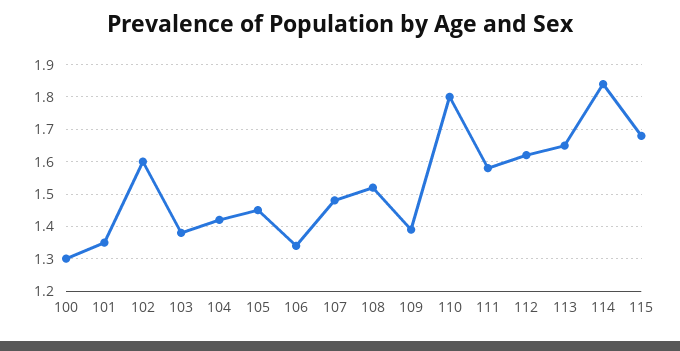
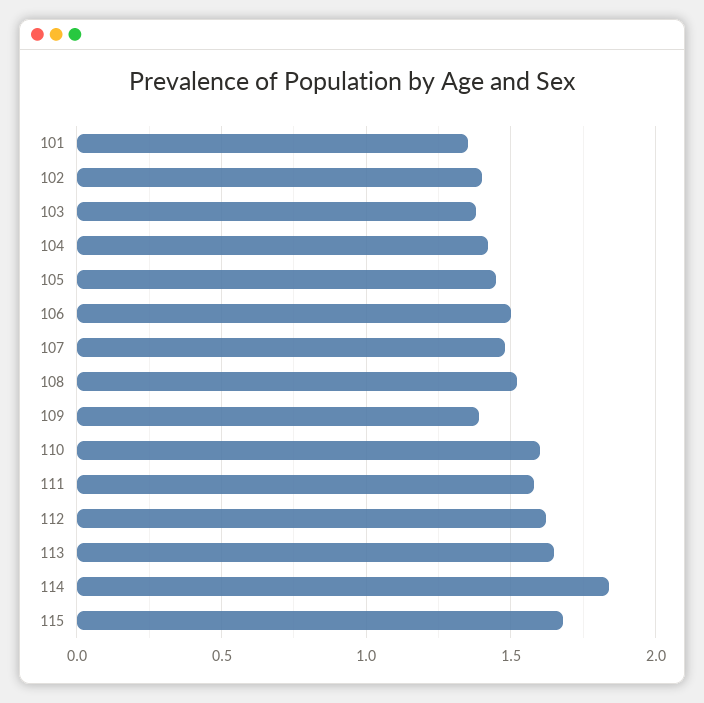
  {
-   "100": 1.3,
    "101": 1.35,
-   "102": 1.6,
+   "102": 1.4,
    "103": 1.4,
    "104": 1.4,
    "105": 1.45,
-   "106": 1.35,
+   "106": 1.5,
    "107": 1.5,
    "108": 1.5,
    "109": 1.4,
-   "110": 1.8,
+   "110": 1.6,
    "111": 1.6,
    "112": 1.6,
    "113": 1.65,
    "114": 1.85,
    "115": 1.7
  }

